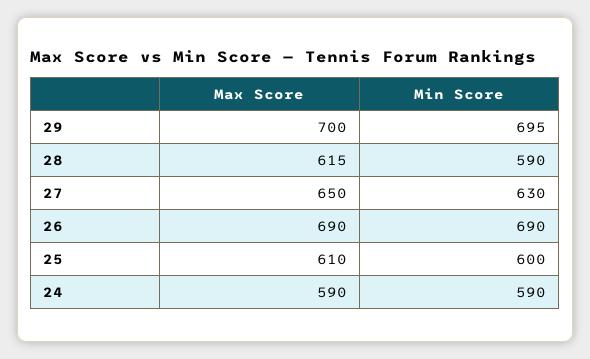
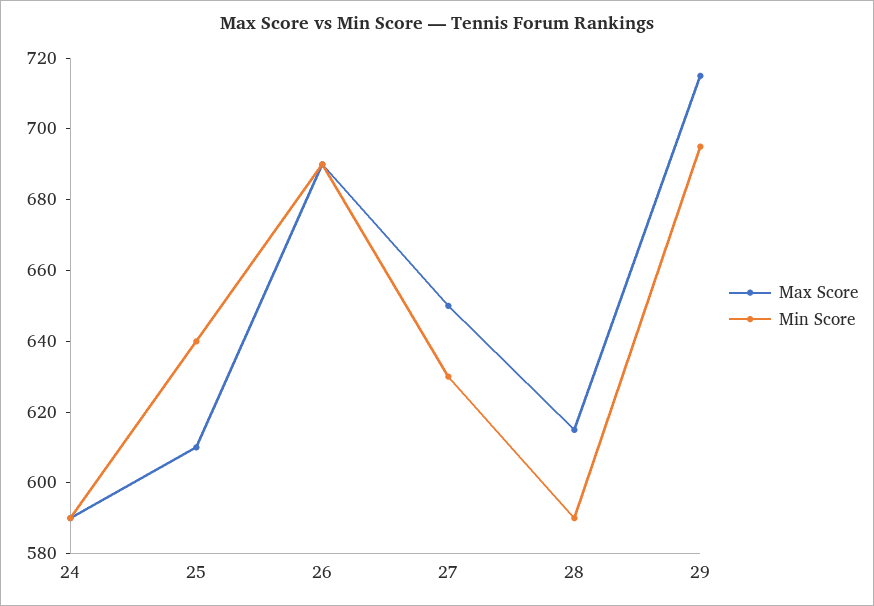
  {
    "Max Score": {
-     "29": 700,
+     "29": 715,
      "28": 615,
      "27": 650,
      "26": 690,
      "25": 610,
      "24": 590
    },
    "Min Score": {
      "29": 695,
      "28": 590,
      "27": 630,
      "26": 690,
-     "25": 600,
+     "25": 640,
      "24": 590
    }
  }

